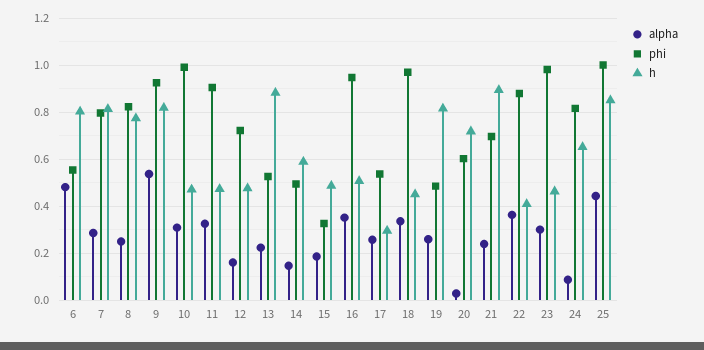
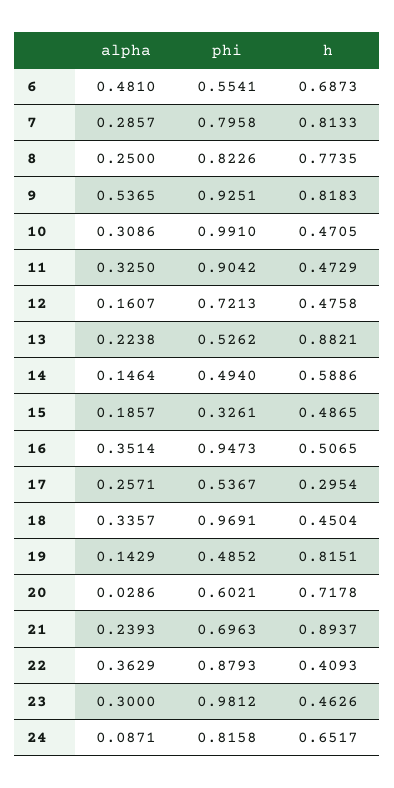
  {
    "alpha": {
      "6": 0.481,
      "7": 0.2857,
      "8": 0.25,
      "9": 0.5365,
      "10": 0.3086,
      "11": 0.325,
      "12": 0.1607,
      "13": 0.2238,
      "14": 0.1464,
      "15": 0.1857,
      "16": 0.3514,
      "17": 0.2571,
      "18": 0.3357,
-     "19": 0.25,
+     "19": 0.1429,
      "20": 0.0286,
      "21": 0.2393,
      "22": 0.3629,
      "23": 0.3,
-     "24": 0.0871,
+     "24": 0.0871
-     "25": 0.45
    },
    "phi": {
      "6": 0.5541,
      "7": 0.7958,
      "8": 0.8226,
      "9": 0.9251,
      "10": 0.991,
      "11": 0.9042,
      "12": 0.7213,
      "13": 0.5262,
      "14": 0.494,
      "15": 0.3261,
      "16": 0.9473,
      "17": 0.5367,
      "18": 0.9691,
      "19": 0.4852,
      "20": 0.6021,
      "21": 0.6963,
      "22": 0.8793,
      "23": 0.9812,
-     "24": 0.8158,
+     "24": 0.8158
-     "25": 1
    },
    "h": {
-     "6": 0.8,
+     "6": 0.6873,
      "7": 0.8133,
      "8": 0.7735,
      "9": 0.8183,
      "10": 0.4705,
      "11": 0.4729,
      "12": 0.4758,
      "13": 0.8821,
      "14": 0.5886,
      "15": 0.4865,
      "16": 0.5065,
      "17": 0.2954,
      "18": 0.4504,
      "19": 0.8151,
      "20": 0.7178,
      "21": 0.8937,
      "22": 0.4093,
      "23": 0.4626,
-     "24": 0.6517,
+     "24": 0.6517
-     "25": 0.85
    }
  }

